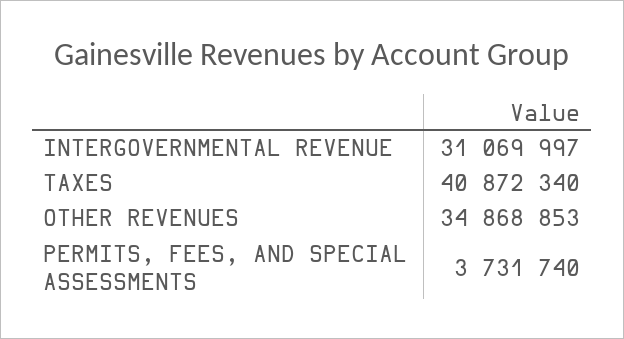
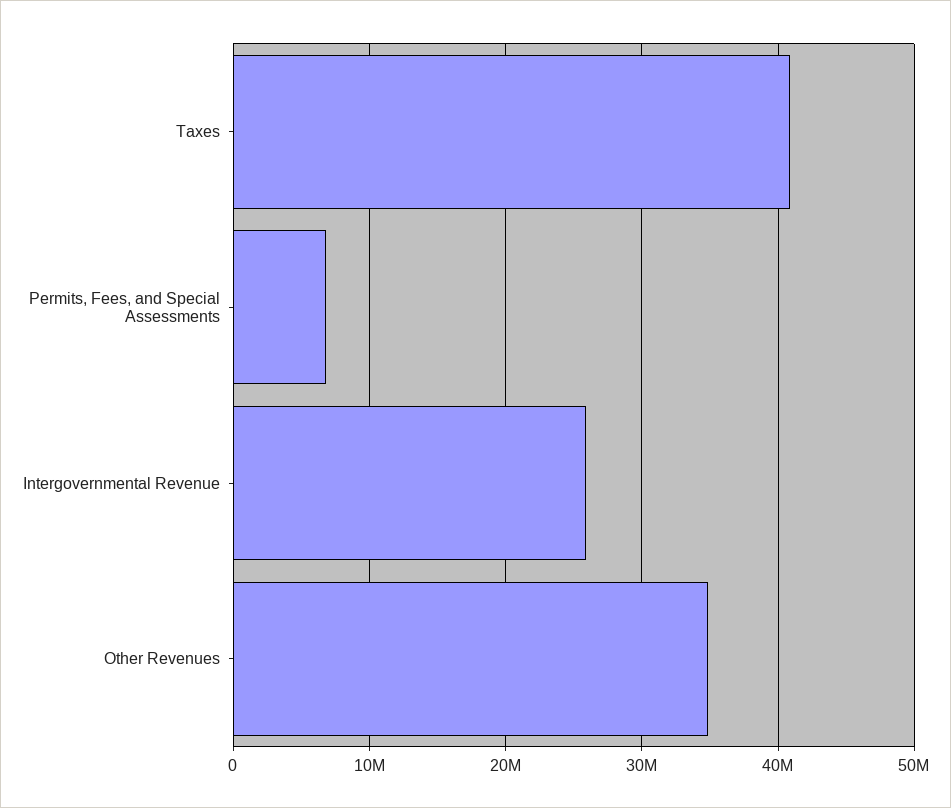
  {
-   "INTERGOVERNMENTAL REVENUE": 31069997,
+   "INTERGOVERNMENTAL REVENUE": 26000000,
    "TAXES": 40872340,
    "OTHER REVENUES": 34868853,
-   "PERMITS, FEES, AND SPECIAL ASSESSMENTS": 3731740
+   "PERMITS, FEES, AND SPECIAL ASSESSMENTS": 7000000
  }

